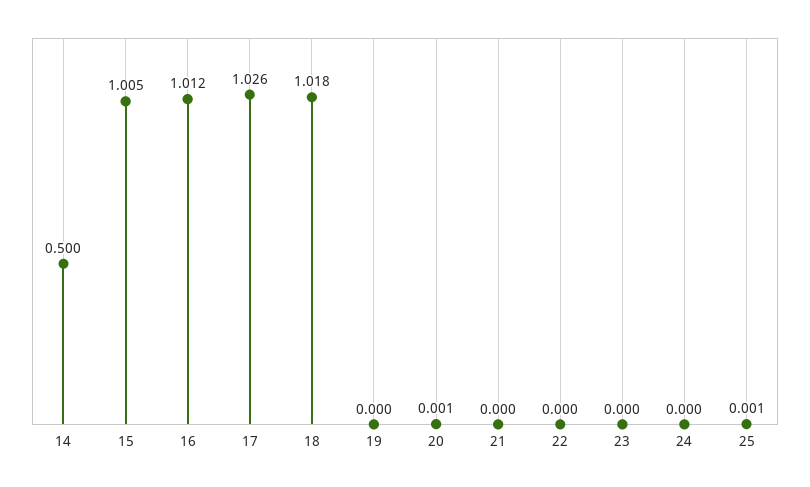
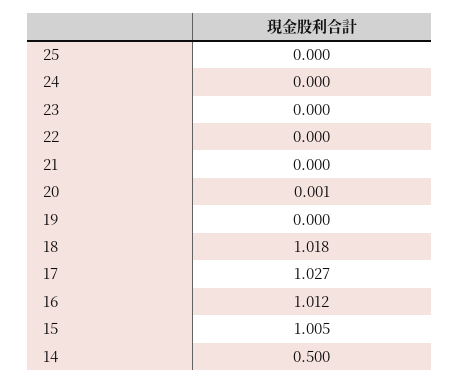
  {
    "14": 0.5,
    "15": 1.005,
    "16": 1.012,
-   "17": 1.026,
+   "17": 1.027,
    "18": 1.018,
    "19": 0,
    "20": 0.001,
    "21": 0,
    "22": 0,
    "23": 0,
    "24": 0,
-   "25": 0.001
+   "25": 0
  }

